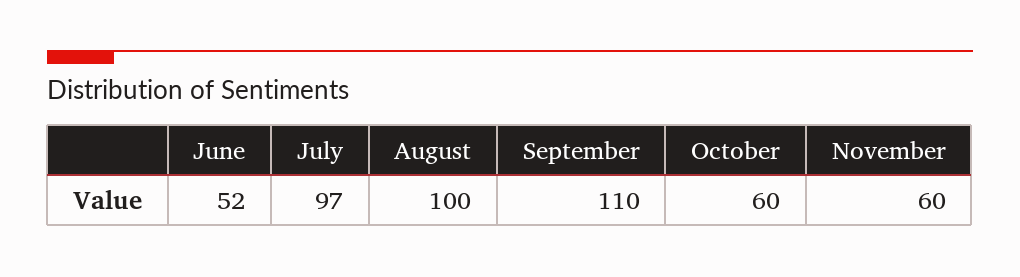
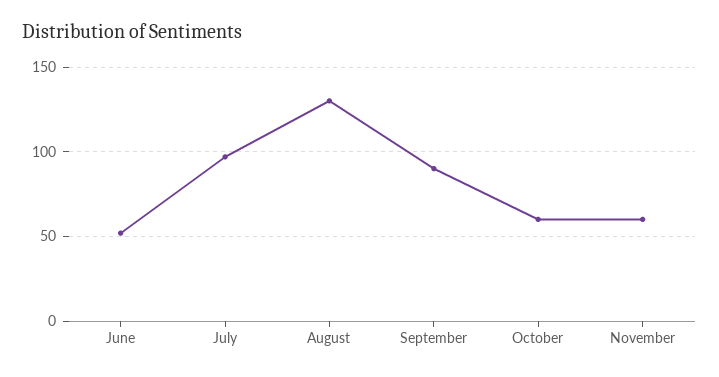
  {
    "June": 52,
    "July": 97,
-   "August": 100,
+   "August": 130,
-   "September": 110,
+   "September": 90,
    "October": 60,
    "November": 60
  }

